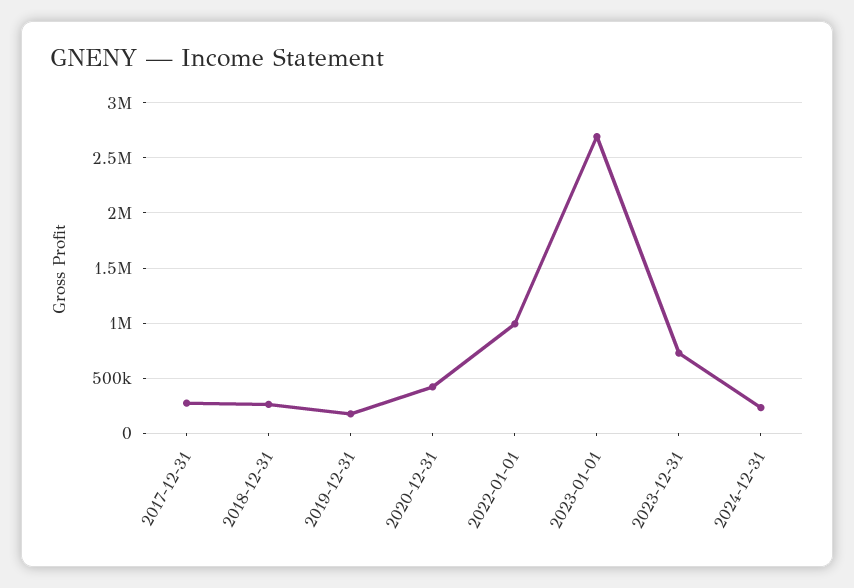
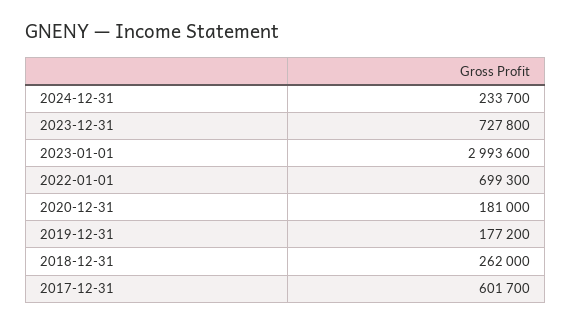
  {
-   "2017-12-31": 300000,
+   "2017-12-31": 601700,
    "2018-12-31": 262000,
    "2019-12-31": 177200,
-   "2020-12-31": 400000,
+   "2020-12-31": 181000,
-   "2022-01-01": 1000000,
+   "2022-01-01": 699300,
-   "2023-01-01": 2700000,
+   "2023-01-01": 2993600,
    "2023-12-31": 727800,
    "2024-12-31": 233700
  }

